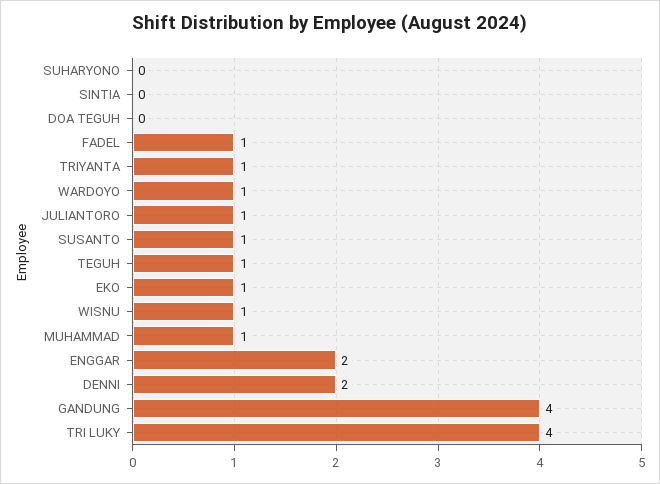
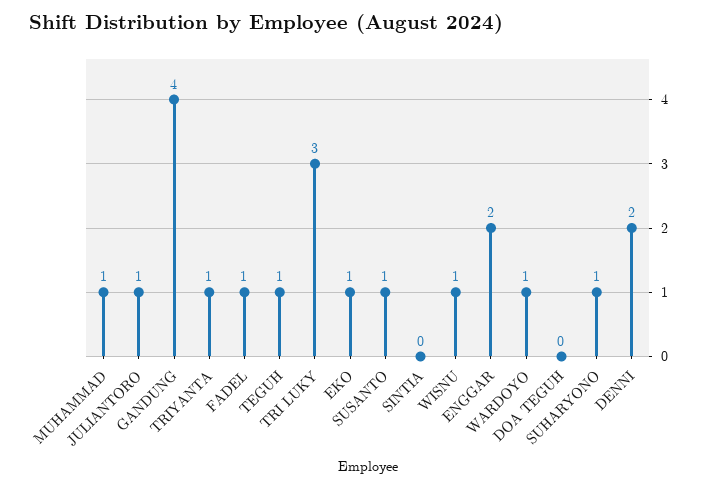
  {
-   "SUHARYONO": 0,
+   "SUHARYONO": 1,
    "SINTIA": 0,
    "DOA TEGUH": 0,
    "FADEL": 1,
    "TRIYANTA": 1,
    "WARDOYO": 1,
    "JULIANTORO": 1,
    "SUSANTO": 1,
    "TEGUH": 1,
    "EKO": 1,
    "WISNU": 1,
    "MUHAMMAD": 1,
    "ENGGAR": 2,
    "DENNI": 2,
    "GANDUNG": 4,
-   "TRI LUKY": 4
+   "TRI LUKY": 3
  }

